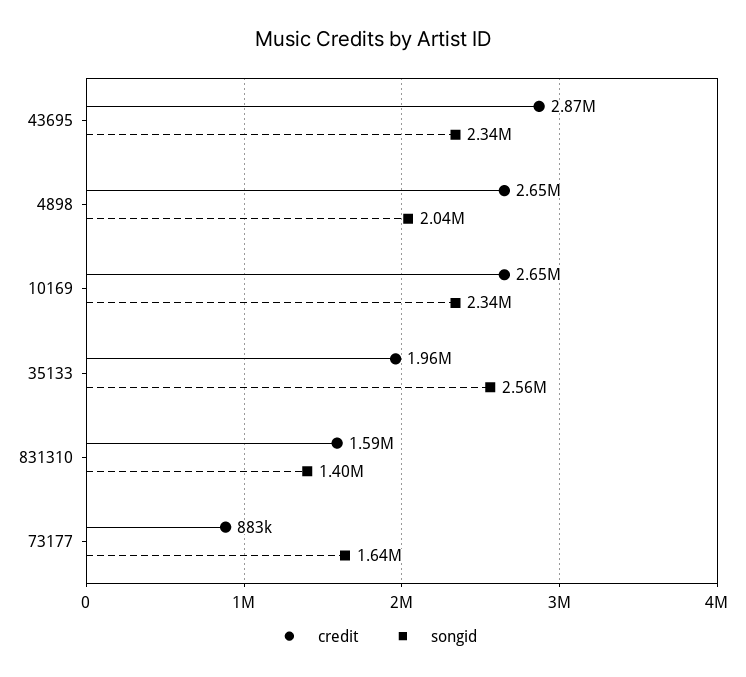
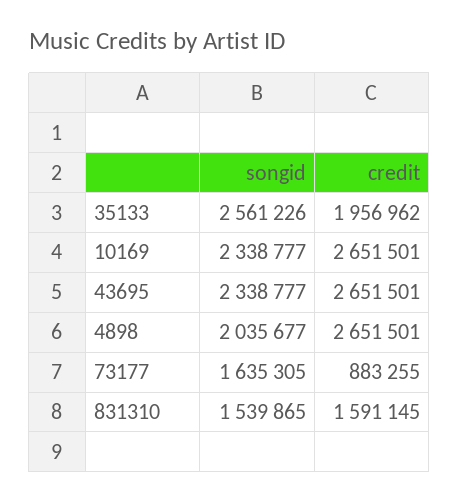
  {
    "credit": {
-     "43695": 2870000,
+     "43695": 2651501,
      "4898": 2651501,
      "10169": 2651501,
      "35133": 1956962,
      "831310": 1591145,
      "73177": 883255
    },
    "songid": {
      "43695": 2338777,
      "4898": 2035677,
      "10169": 2338777,
      "35133": 2561226,
-     "831310": 1400000,
+     "831310": 1539865,
      "73177": 1635305
    }
  }

